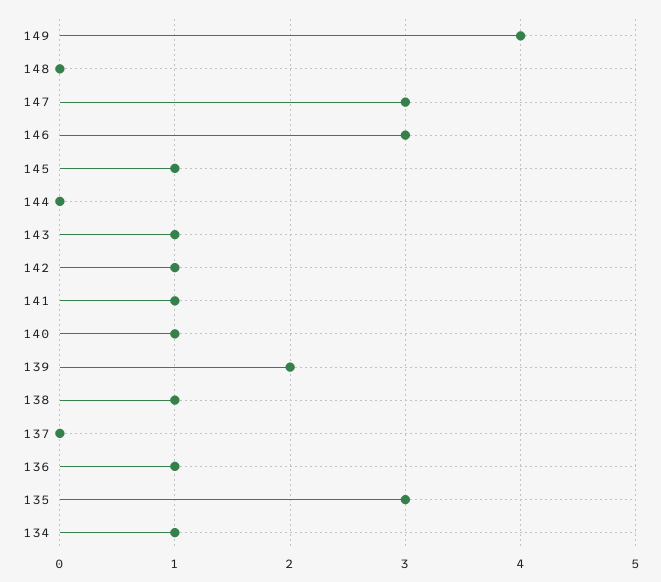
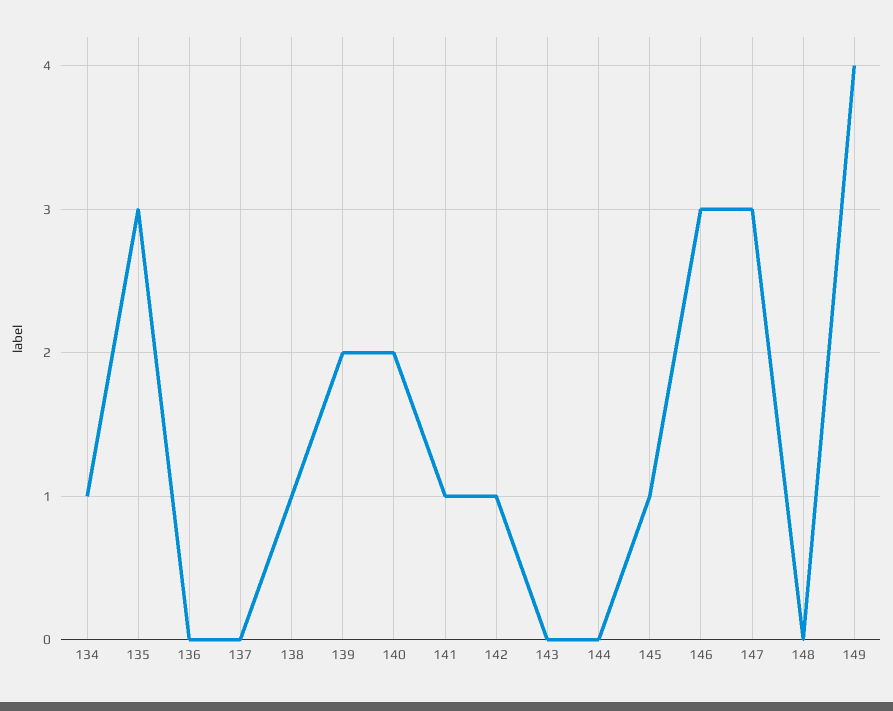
  {
    "149": 4,
    "148": 0,
    "147": 3,
    "146": 3,
    "145": 1,
    "144": 0,
-   "143": 1,
+   "143": 0,
    "142": 1,
    "141": 1,
-   "140": 1,
+   "140": 2,
    "139": 2,
    "138": 1,
    "137": 0,
-   "136": 1,
+   "136": 0,
    "135": 3,
    "134": 1
  }

